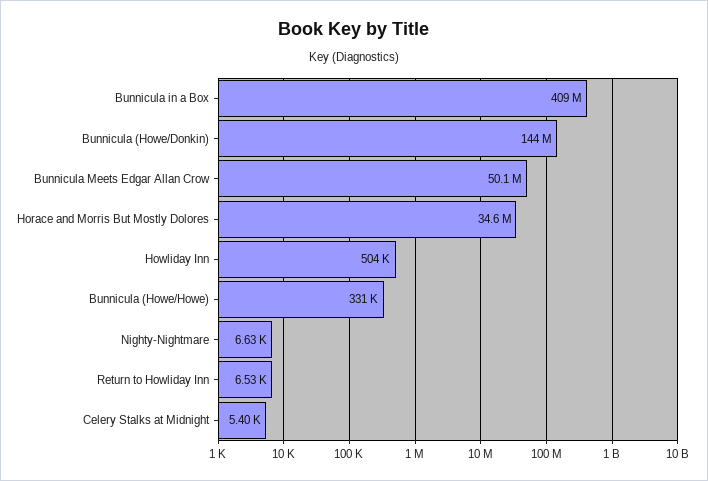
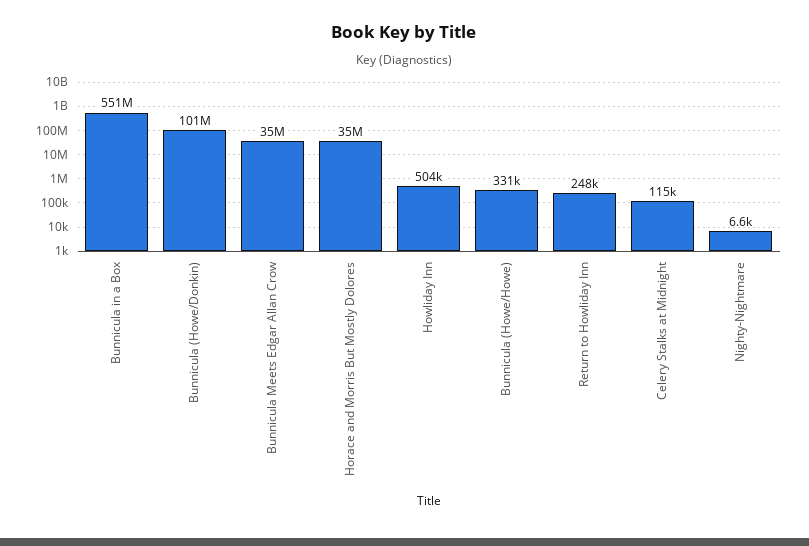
  {
-   "Bunnicula in a Box": 409000000,
+   "Bunnicula in a Box": 551000000,
-   "Bunnicula (Howe/Donkin)": 144000000,
+   "Bunnicula (Howe/Donkin)": 101000000,
-   "Bunnicula Meets Edgar Allan Crow": 50100000,
+   "Bunnicula Meets Edgar Allan Crow": 35000000,
    "Horace and Morris But Mostly Dolores": 34600000,
    "Howliday Inn": 504000,
    "Bunnicula (Howe/Howe)": 331000,
    "Nighty-Nightmare": 6630,
-   "Return to Howliday Inn": 6530,
+   "Return to Howliday Inn": 248000,
-   "Celery Stalks at Midnight": 5400
+   "Celery Stalks at Midnight": 115000
  }

